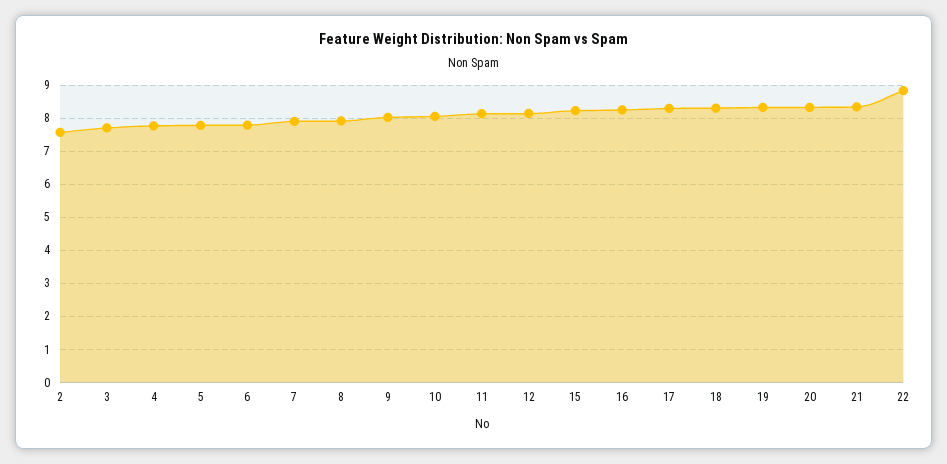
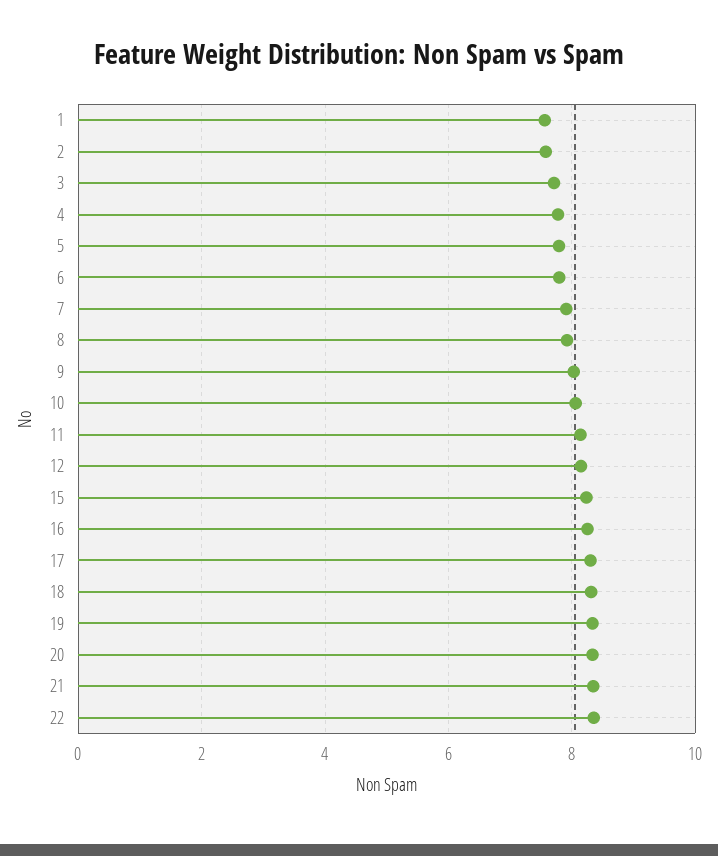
  {
    "2": 7.6,
    "3": 7.8,
    "4": 7.8,
    "5": 7.8,
    "6": 7.8,
    "7": 8,
    "8": 8,
    "9": 8,
    "10": 8,
    "11": 8.2,
    "12": 8.2,
    "15": 8.2,
    "16": 8.2,
    "17": 8.4,
    "18": 8.4,
    "19": 8.4,
    "20": 8.4,
    "21": 8.4,
-   "22": 8.8
+   "22": 8.4,
+   "1": 7.6
  }

